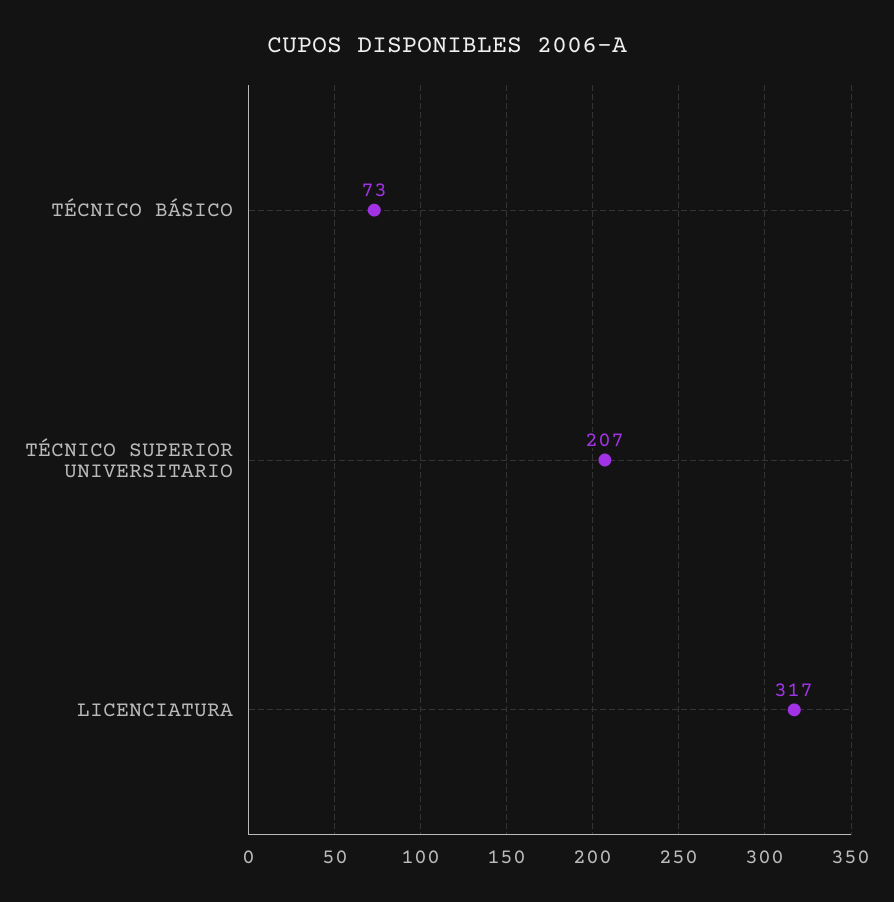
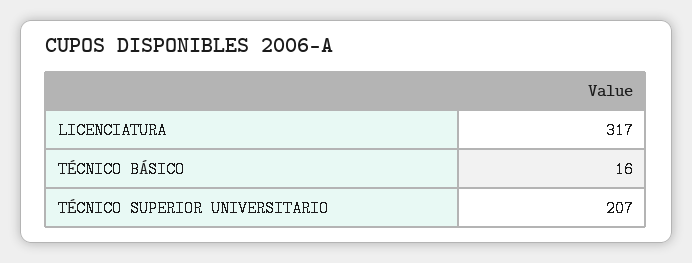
  {
-   "TÉCNICO BÁSICO": 73,
+   "TÉCNICO BÁSICO": 16,
    "TÉCNICO SUPERIOR UNIVERSITARIO": 207,
    "LICENCIATURA": 317
  }

